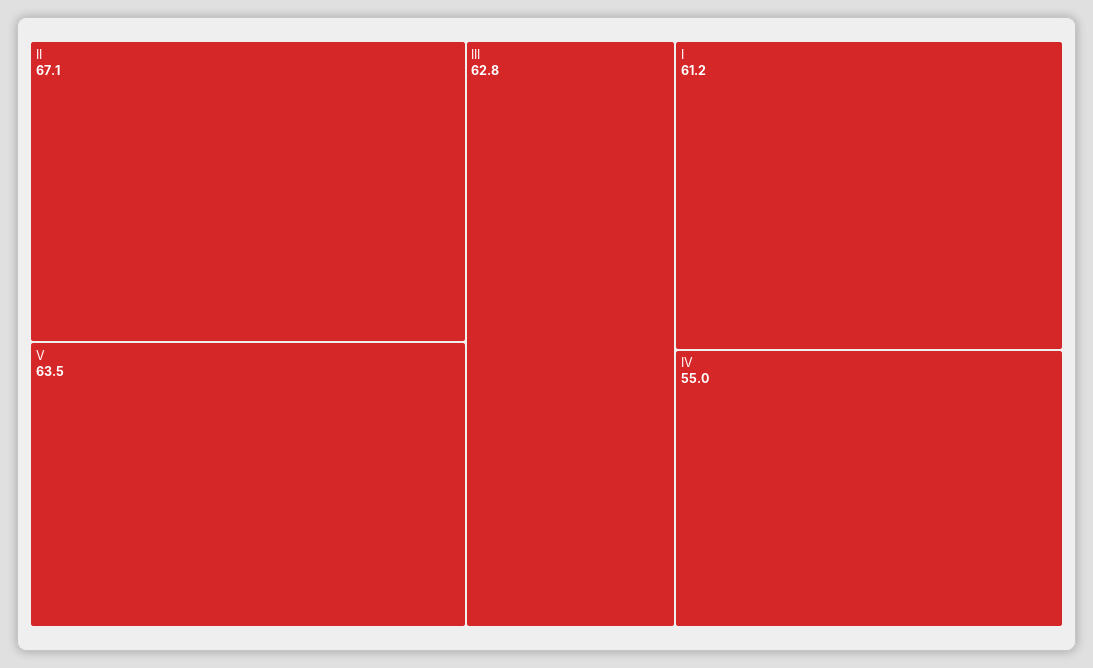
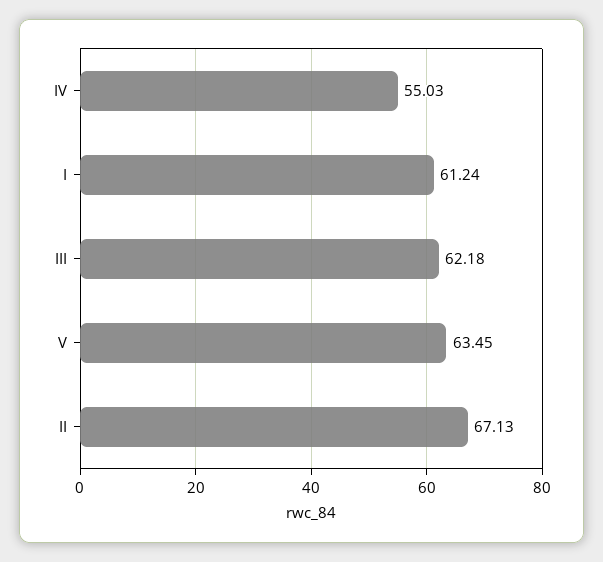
  {
    "II": 67.13,
    "V": 63.45,
-   "III": 62.8,
+   "III": 62.18,
    "I": 61.24,
    "IV": 55.03
  }

